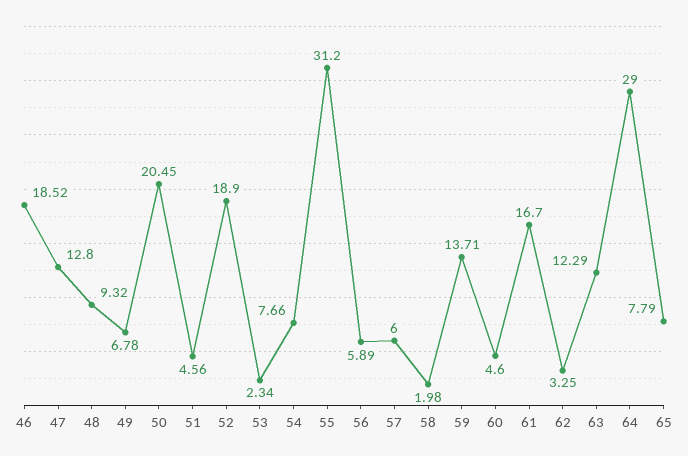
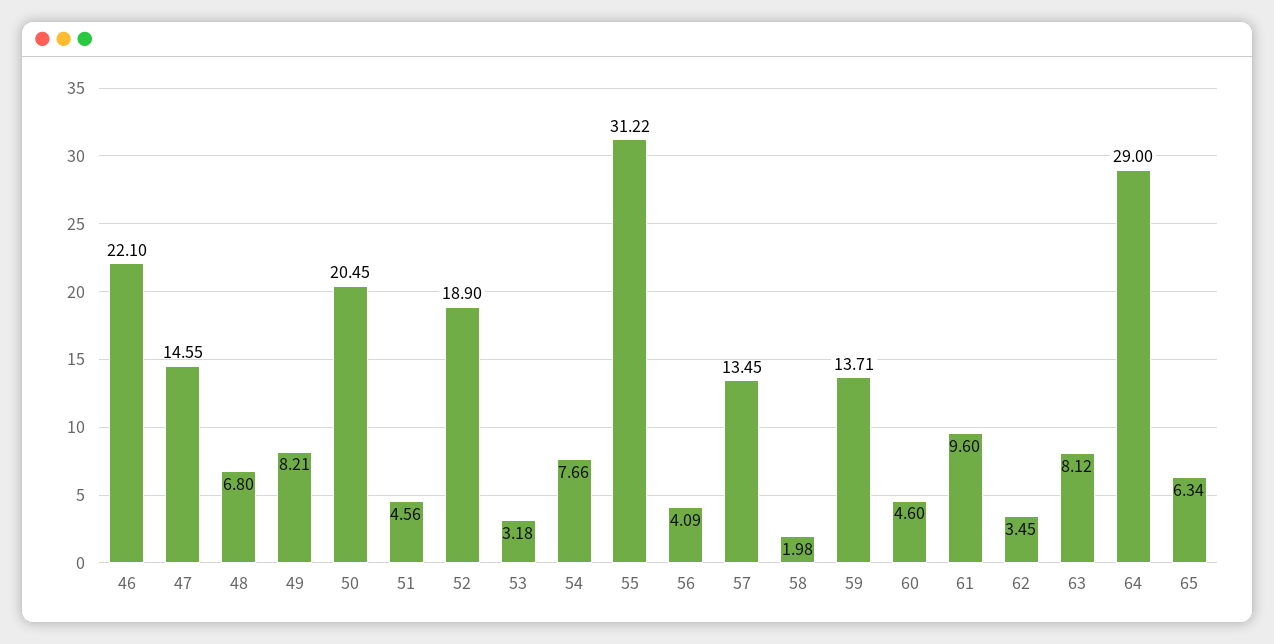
  {
-   "46": 18.52,
+   "46": 22.1,
-   "47": 12.8,
+   "47": 14.55,
-   "48": 9.32,
+   "48": 6.8,
-   "49": 6.78,
+   "49": 8.21,
    "50": 20.45,
    "51": 4.56,
    "52": 18.9,
-   "53": 2.34,
+   "53": 3.18,
    "54": 7.66,
-   "55": 31.2,
+   "55": 31.22,
-   "56": 5.89,
+   "56": 4.09,
-   "57": 6,
+   "57": 13.45,
    "58": 1.98,
    "59": 13.71,
    "60": 4.6,
-   "61": 16.7,
+   "61": 9.6,
-   "62": 3.25,
+   "62": 3.45,
-   "63": 12.29,
+   "63": 8.12,
    "64": 29,
-   "65": 7.79
+   "65": 6.34
  }

